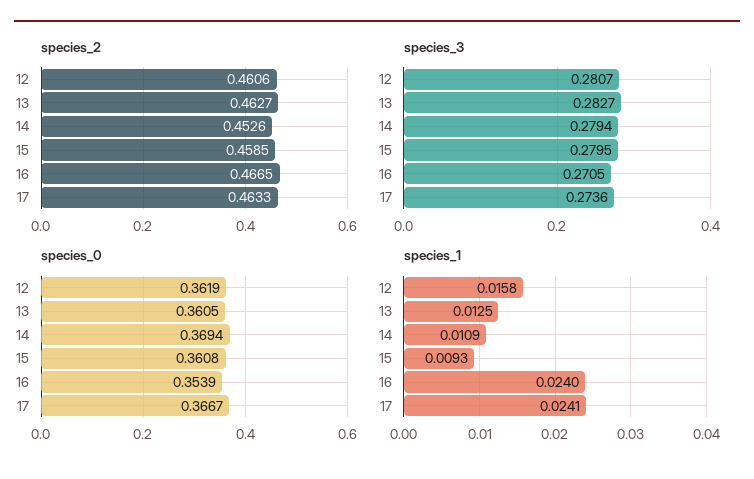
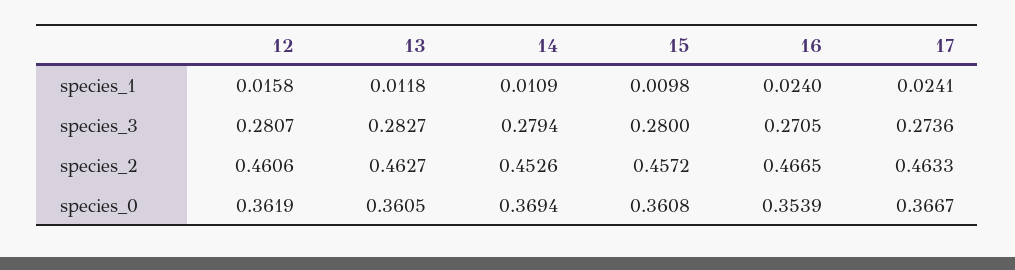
  {
    "species_2": {
      "12": 0.4606,
      "13": 0.4627,
      "14": 0.4526,
-     "15": 0.4585,
+     "15": 0.4572,
      "16": 0.4665,
      "17": 0.4633
    },
    "species_3": {
      "12": 0.2807,
      "13": 0.2827,
      "14": 0.2794,
-     "15": 0.2795,
+     "15": 0.28,
      "16": 0.2705,
      "17": 0.2736
    },
    "species_0": {
      "12": 0.3619,
      "13": 0.3605,
      "14": 0.3694,
      "15": 0.3608,
      "16": 0.3539,
      "17": 0.3667
    },
    "species_1": {
      "12": 0.0158,
-     "13": 0.0125,
+     "13": 0.0118,
      "14": 0.0109,
-     "15": 0.0093,
+     "15": 0.0098,
      "16": 0.024,
      "17": 0.0241
    }
  }

